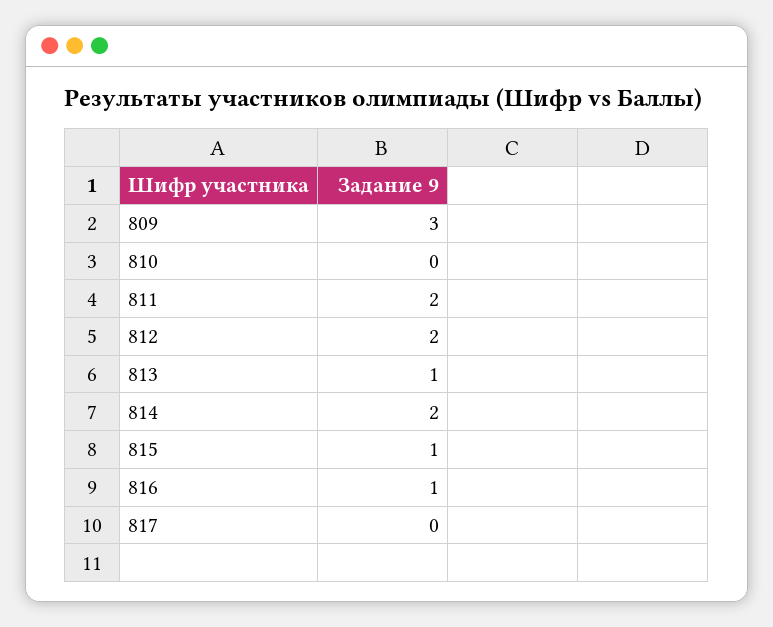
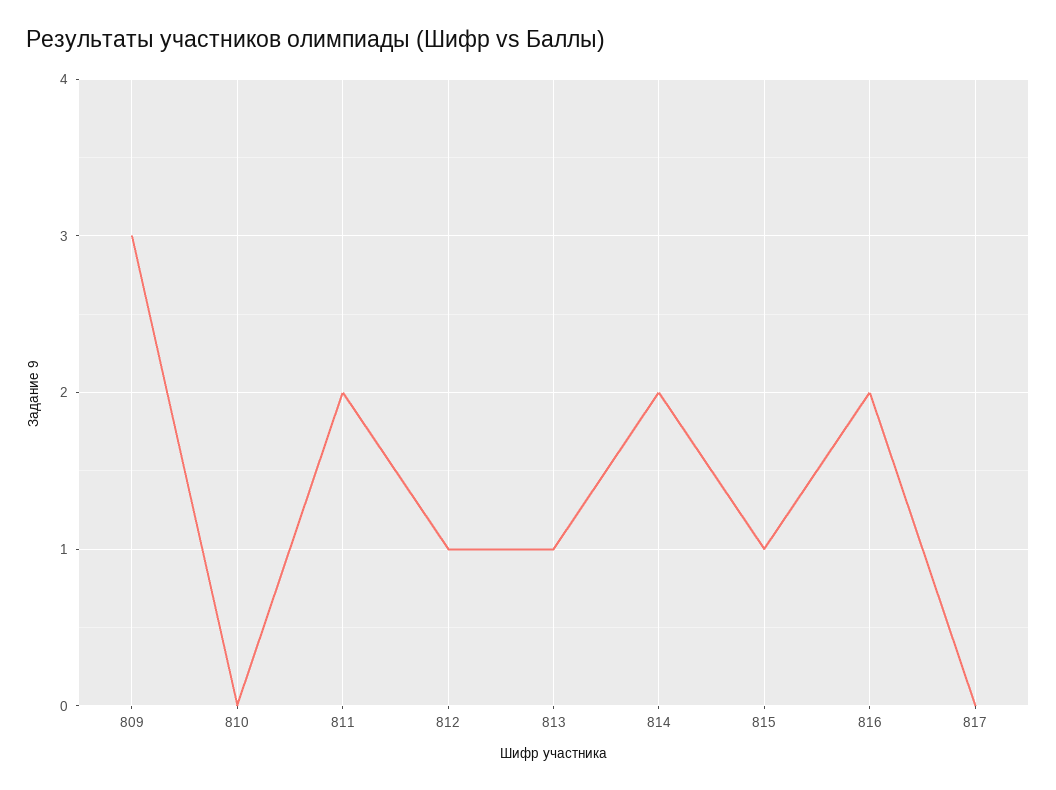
  {
    "809": 3,
    "810": 0,
    "811": 2,
-   "812": 2,
+   "812": 1,
    "813": 1,
    "814": 2,
    "815": 1,
-   "816": 1,
+   "816": 2,
    "817": 0
  }

